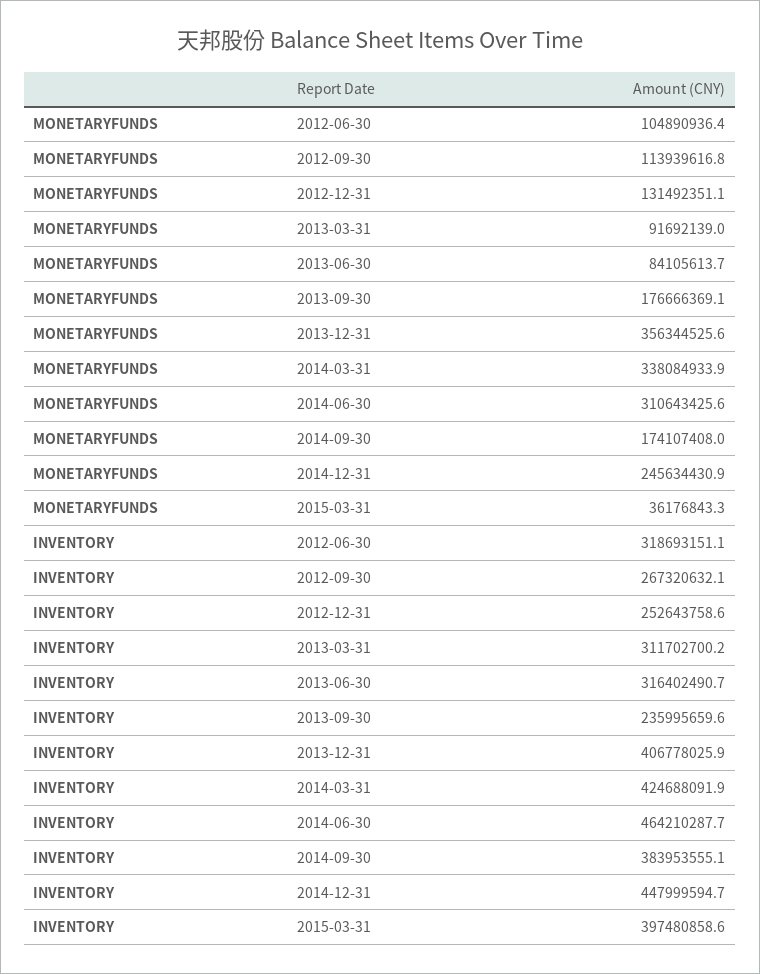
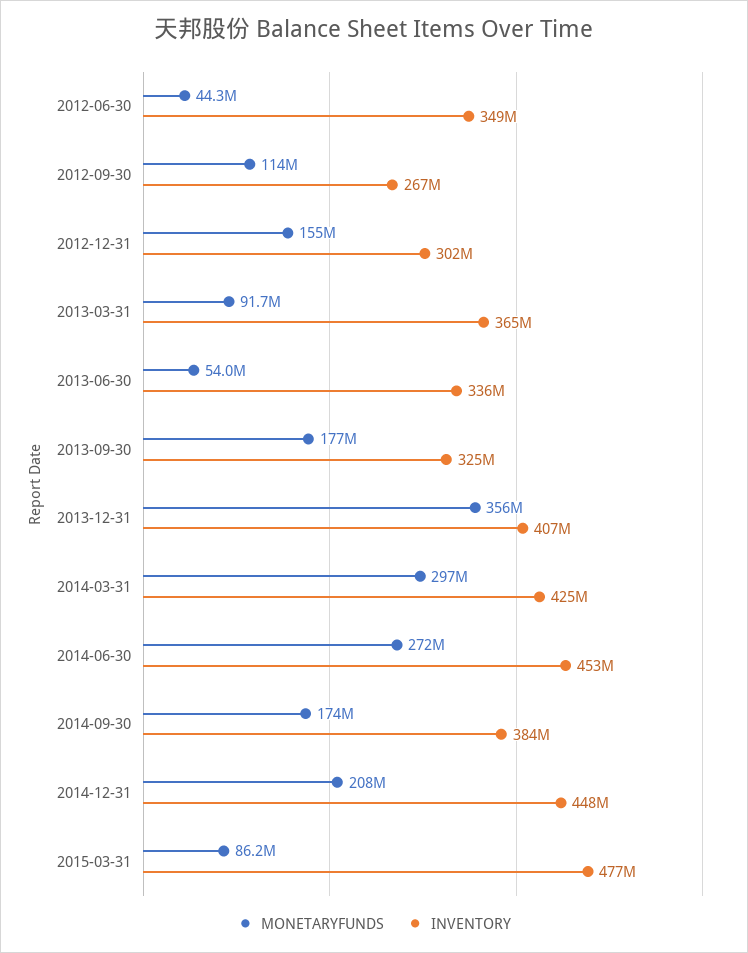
  {
    "MONETARYFUNDS": {
-     "2012-06-30": 104890936.4,
+     "2012-06-30": 44300000,
      "2012-09-30": 113939616.8,
-     "2012-12-31": 131492351.1,
+     "2012-12-31": 155000000,
      "2013-03-31": 91692139,
-     "2013-06-30": 84105613.7,
+     "2013-06-30": 54000000,
      "2013-09-30": 176666369.1,
      "2013-12-31": 356344525.6,
-     "2014-03-31": 338084933.9,
+     "2014-03-31": 297000000,
-     "2014-06-30": 310643425.6,
+     "2014-06-30": 272000000,
      "2014-09-30": 174107408,
-     "2014-12-31": 245634430.9,
+     "2014-12-31": 208000000,
-     "2015-03-31": 36176843.3
+     "2015-03-31": 86200000
    },
    "INVENTORY": {
-     "2012-06-30": 318693151.1,
+     "2012-06-30": 349000000,
      "2012-09-30": 267320632.1,
-     "2012-12-31": 252643758.6,
+     "2012-12-31": 302000000,
-     "2013-03-31": 311702700.2,
+     "2013-03-31": 365000000,
-     "2013-06-30": 316402490.7,
+     "2013-06-30": 336000000,
-     "2013-09-30": 235995659.6,
+     "2013-09-30": 325000000,
      "2013-12-31": 406778025.9,
      "2014-03-31": 424688091.9,
-     "2014-06-30": 464210287.7,
+     "2014-06-30": 453000000,
      "2014-09-30": 383953555.1,
      "2014-12-31": 447999594.7,
-     "2015-03-31": 397480858.6
+     "2015-03-31": 477000000
    }
  }

